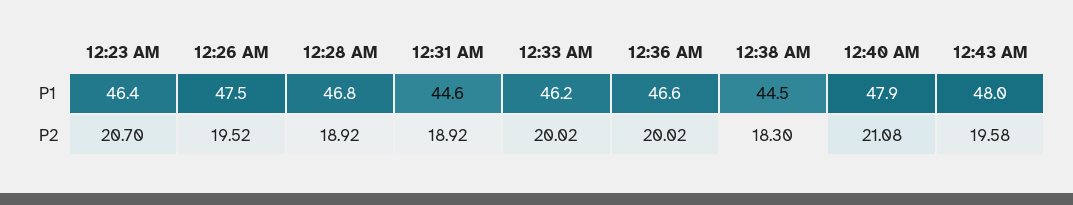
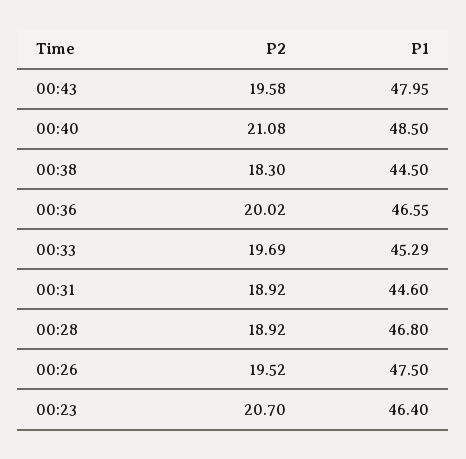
  {
    "12:23 AM": {
      "P1": 46.4,
      "P2": 20.7
    },
    "12:26 AM": {
      "P1": 47.5,
      "P2": 19.52
    },
    "12:28 AM": {
      "P1": 46.8,
      "P2": 18.92
    },
    "12:31 AM": {
      "P1": 44.6,
      "P2": 18.92
    },
    "12:33 AM": {
-     "P1": 46.2,
+     "P1": 45.29,
-     "P2": 20.02
+     "P2": 19.69
    },
    "12:36 AM": {
      "P1": 46.55,
      "P2": 20.02
    },
    "12:38 AM": {
      "P1": 44.5,
      "P2": 18.3
    },
    "12:40 AM": {
-     "P1": 47.9,
+     "P1": 48.5,
      "P2": 21.08
    },
    "12:43 AM": {
      "P1": 47.95,
      "P2": 19.58
    }
  }

